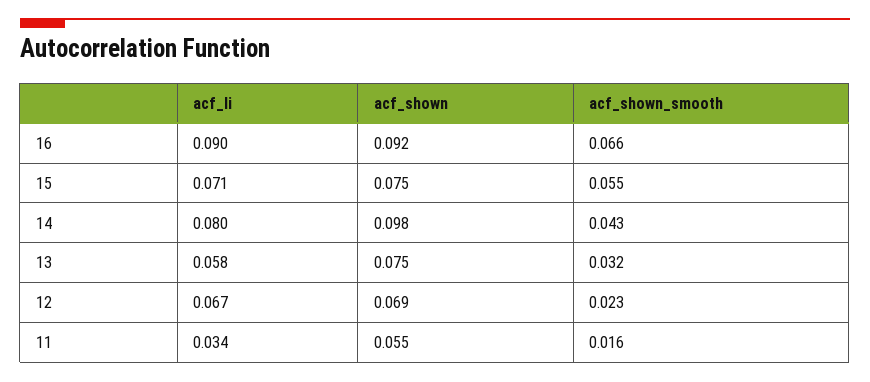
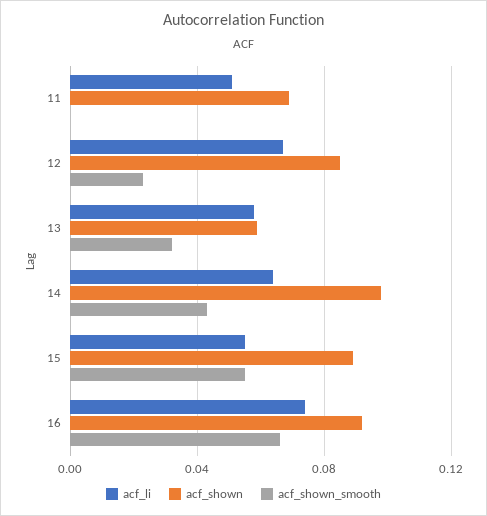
  {
    "acf_li": {
-     "16": 0.09,
+     "16": 0.075,
-     "15": 0.071,
+     "15": 0.055,
-     "14": 0.08,
+     "14": 0.065,
      "13": 0.058,
      "12": 0.067,
-     "11": 0.034
+     "11": 0.05
    },
    "acf_shown": {
      "16": 0.092,
-     "15": 0.075,
+     "15": 0.09,
      "14": 0.098,
-     "13": 0.075,
+     "13": 0.06,
-     "12": 0.069,
+     "12": 0.085,
-     "11": 0.055
+     "11": 0.07
    },
    "acf_shown_smooth": {
      "16": 0.066,
      "15": 0.055,
      "14": 0.043,
      "13": 0.032,
      "12": 0.023,
-     "11": 0.016
+     "11": 0
    }
  }

